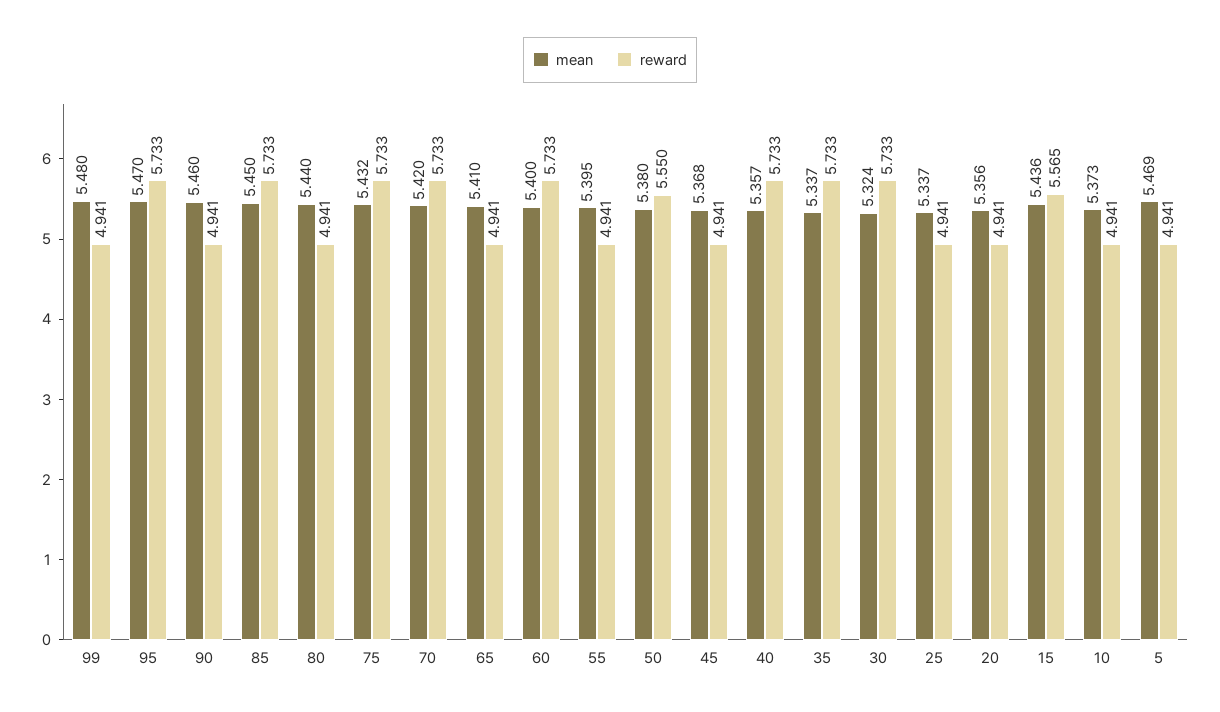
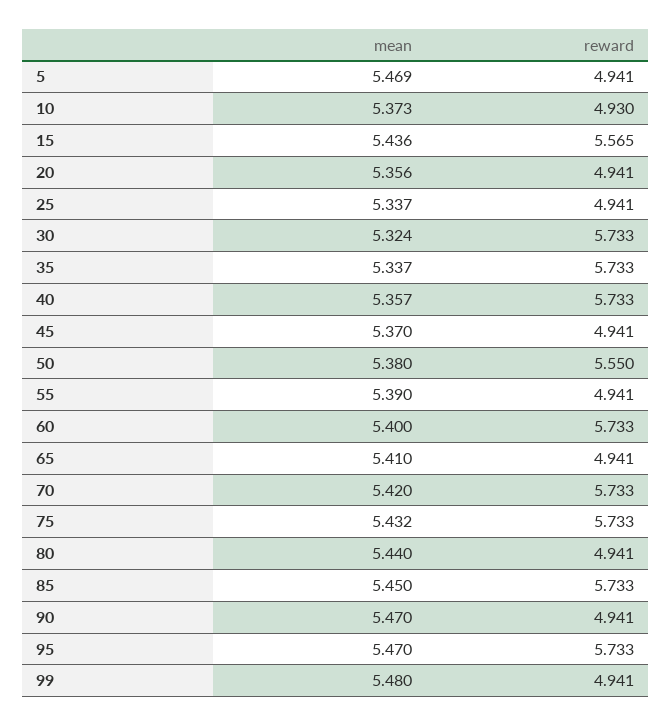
  {
    "mean": {
      "99": 5.48,
      "95": 5.47,
-     "90": 5.46,
+     "90": 5.47,
      "85": 5.45,
      "80": 5.44,
      "75": 5.432,
      "70": 5.42,
      "65": 5.41,
      "60": 5.4,
-     "55": 5.395,
+     "55": 5.39,
      "50": 5.38,
-     "45": 5.368,
+     "45": 5.37,
      "40": 5.357,
      "35": 5.337,
      "30": 5.324,
      "25": 5.337,
      "20": 5.356,
      "15": 5.436,
      "10": 5.373,
      "5": 5.469
    },
    "reward": {
      "99": 4.941,
      "95": 5.733,
      "90": 4.941,
      "85": 5.733,
      "80": 4.941,
      "75": 5.733,
      "70": 5.733,
      "65": 4.941,
      "60": 5.733,
      "55": 4.941,
      "50": 5.55,
      "45": 4.941,
      "40": 5.733,
      "35": 5.733,
      "30": 5.733,
      "25": 4.941,
      "20": 4.941,
      "15": 5.565,
-     "10": 4.941,
+     "10": 4.93,
      "5": 4.941
    }
  }

